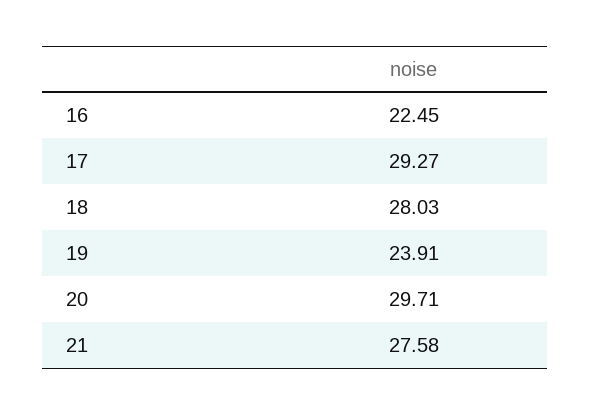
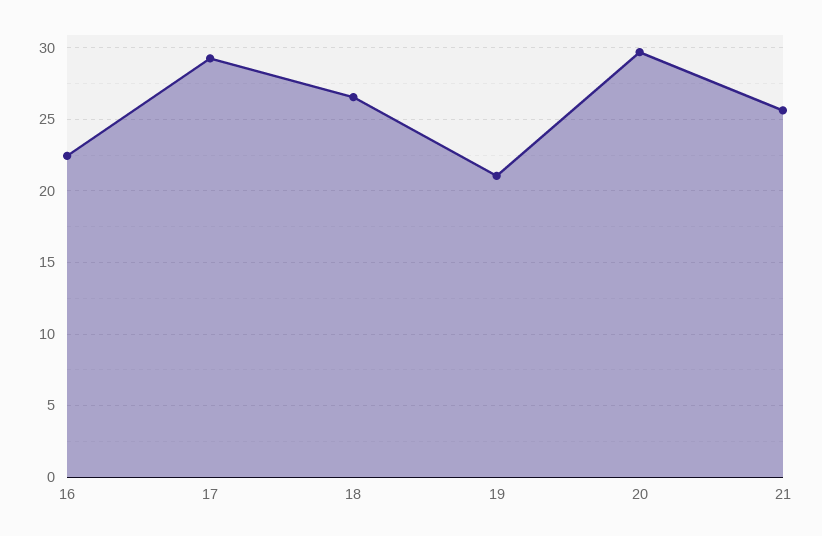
  {
    "16": 22.45,
    "17": 29.27,
-   "18": 28.03,
+   "18": 26.5,
-   "19": 23.91,
+   "19": 21,
    "20": 29.71,
-   "21": 27.58
+   "21": 25.5
  }

